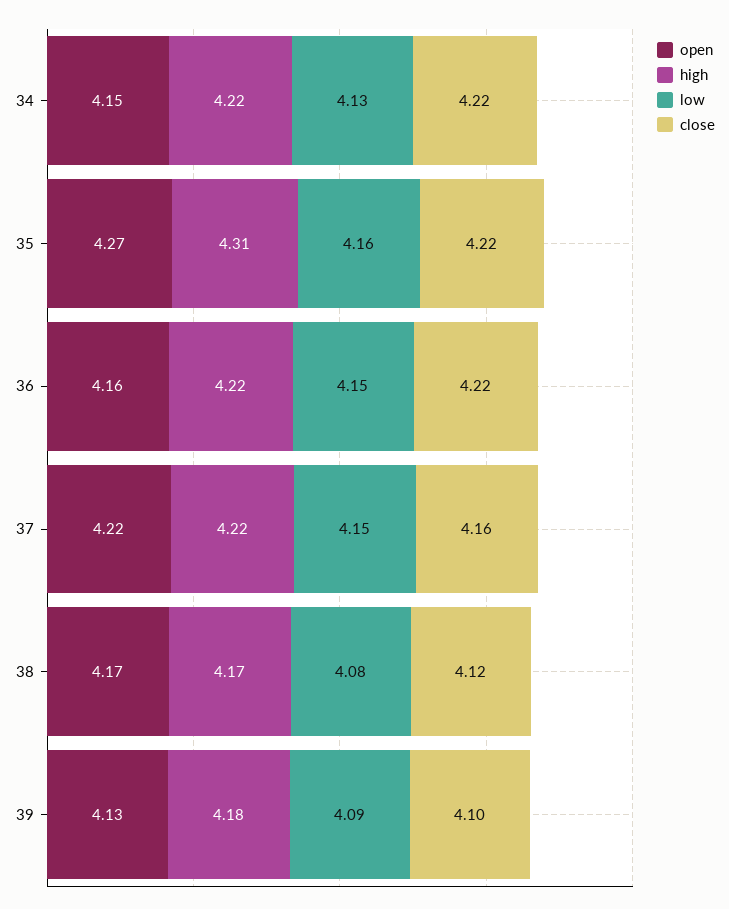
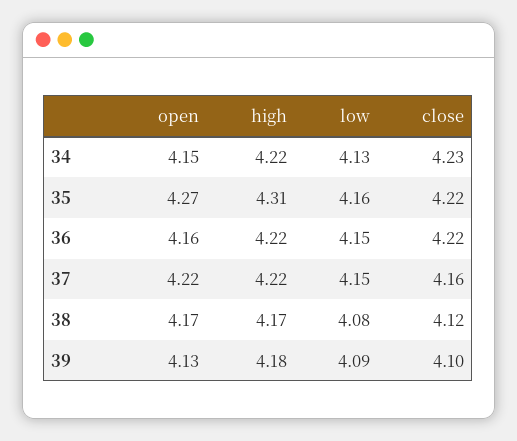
  {
    "open": {
      "34": 4.15,
      "35": 4.27,
      "36": 4.16,
      "37": 4.22,
      "38": 4.17,
      "39": 4.13
    },
    "high": {
      "34": 4.22,
      "35": 4.31,
      "36": 4.22,
      "37": 4.22,
      "38": 4.17,
      "39": 4.18
    },
    "low": {
      "34": 4.13,
      "35": 4.16,
      "36": 4.15,
      "37": 4.15,
      "38": 4.08,
      "39": 4.09
    },
    "close": {
-     "34": 4.22,
+     "34": 4.23,
      "35": 4.22,
      "36": 4.22,
      "37": 4.16,
      "38": 4.12,
      "39": 4.1
    }
  }

